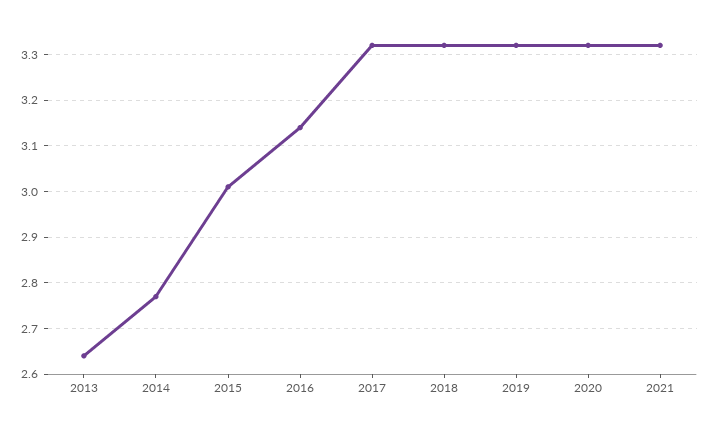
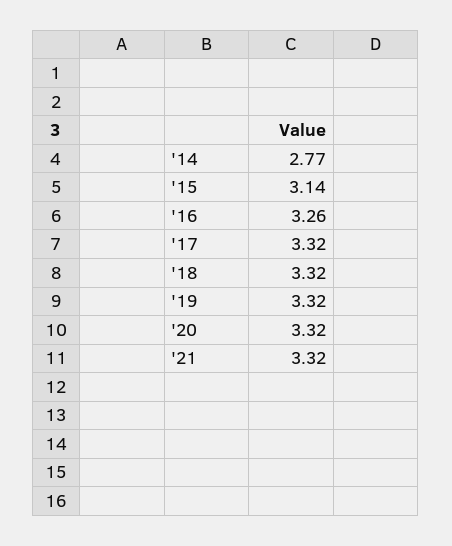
  {
-   "2013": 2.65,
    "2014": 2.77,
-   "2015": 3,
+   "2015": 3.14,
-   "2016": 3.15,
+   "2016": 3.26,
    "2017": 3.32,
    "2018": 3.32,
    "2019": 3.32,
    "2020": 3.32,
    "2021": 3.32
  }

